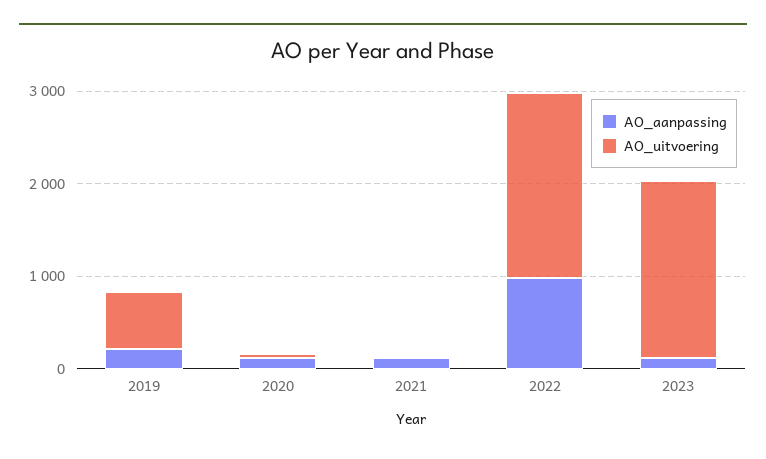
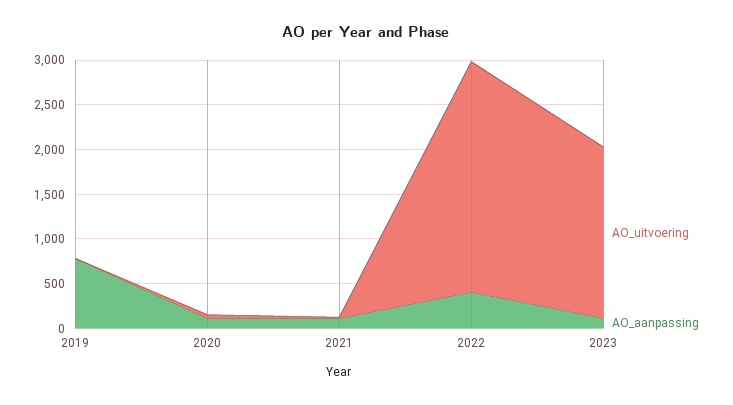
  {
    "AO_aanpassing": {
-     "2019": 200,
+     "2019": 800,
      "2020": 100,
      "2021": 100,
-     "2022": 1000,
+     "2022": 400,
      "2023": 100
    },
    "AO_uitvoering": {
-     "2019": 600,
+     "2019": 0,
      "2020": 0,
      "2021": 0,
-     "2022": 2000,
+     "2022": 2600,
      "2023": 1900
    }
  }

